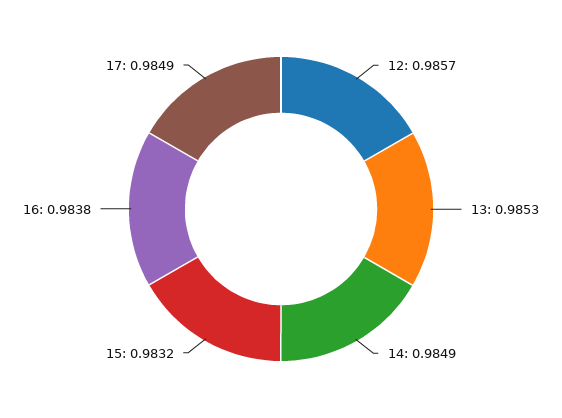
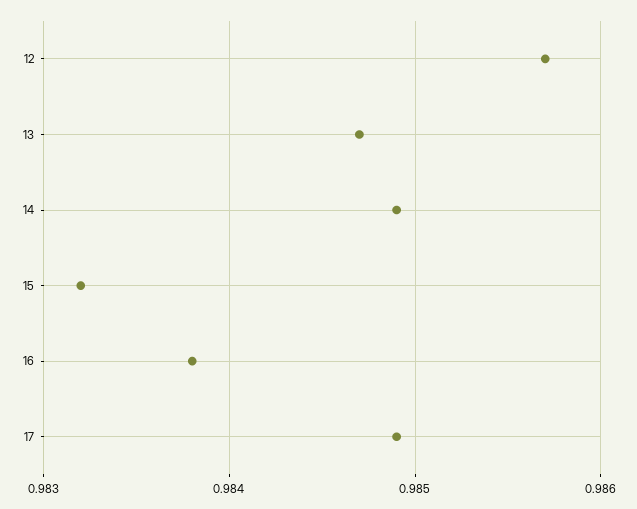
  {
    "12": 0.9857,
-   "13": 0.9853,
+   "13": 0.9847,
    "14": 0.9849,
    "15": 0.9832,
    "16": 0.9838,
    "17": 0.9849
  }

